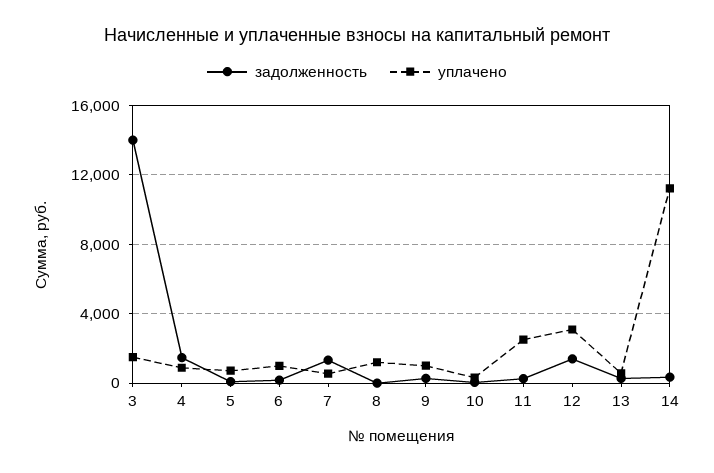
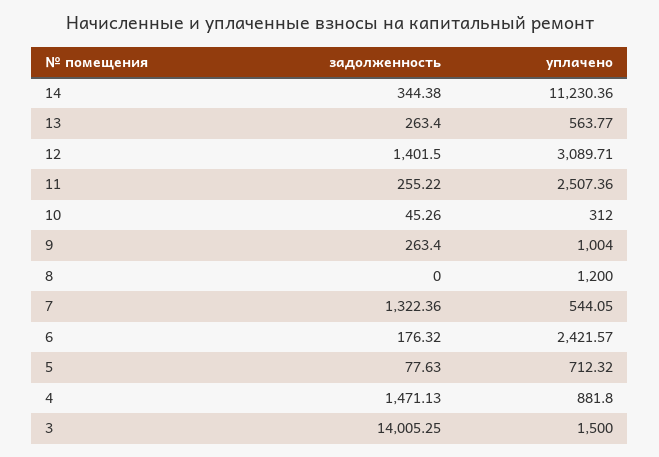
  {
    "задолженность": {
      "3": 14005.25,
      "4": 1471.13,
      "5": 77.63,
      "6": 176.32,
      "7": 1322.36,
      "8": 0,
      "9": 263.4,
      "10": 45.26,
      "11": 255.22,
      "12": 1401.5,
      "13": 263.4,
      "14": 344.38
    },
    "уплачено": {
      "3": 1500,
      "4": 881.8,
      "5": 712.32,
-     "6": 1000,
+     "6": 2421.57,
      "7": 544.05,
      "8": 1200,
      "9": 1004,
      "10": 312,
      "11": 2507.36,
      "12": 3089.71,
      "13": 563.77,
      "14": 11230.36
    }
  }

